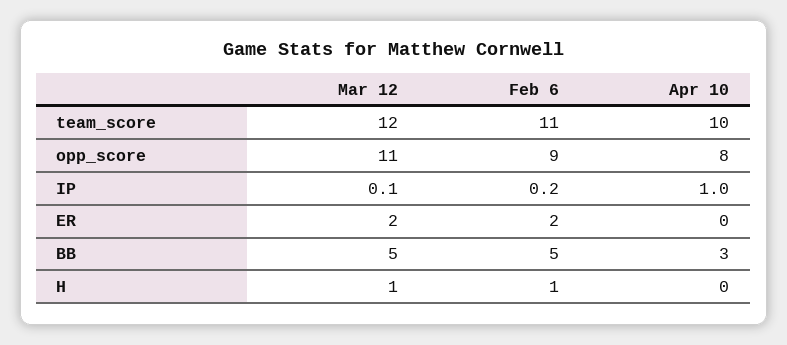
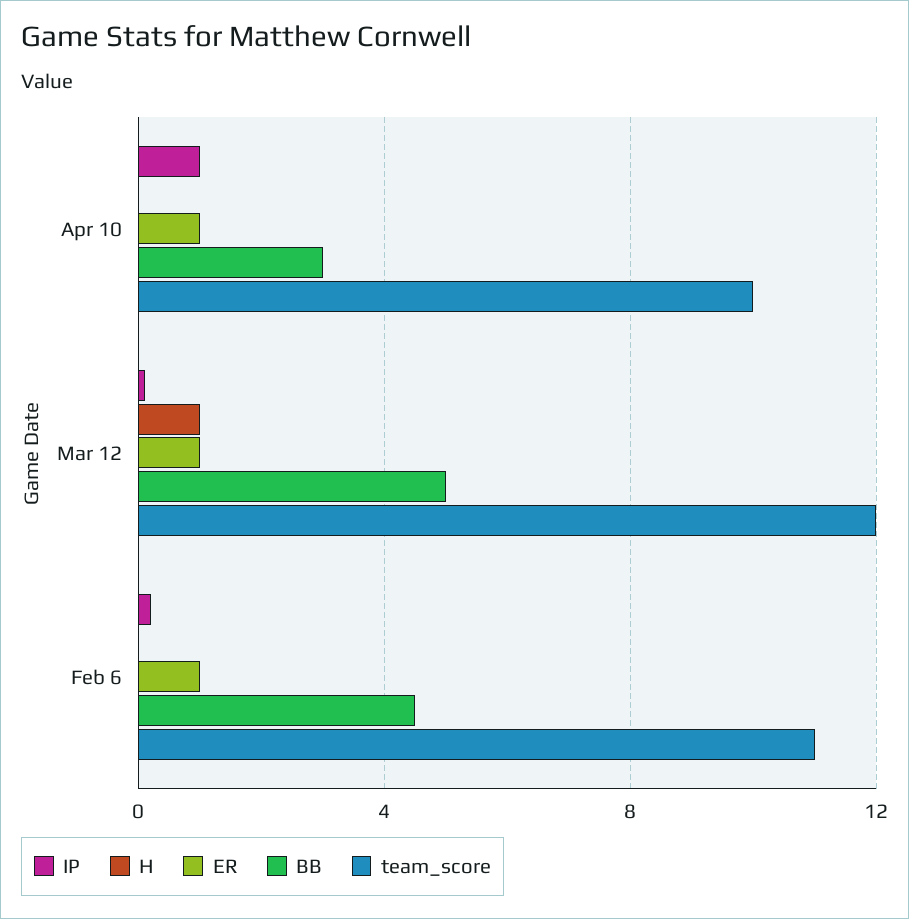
  {
    "team_score": {
      "Mar 12": 12,
      "Feb 6": 11,
      "Apr 10": 10
    },
-   "opp_score": {
-     "Mar 12": 11,
-     "Feb 6": 9,
-     "Apr 10": 8
-   },
    "IP": {
      "Mar 12": 0.1,
      "Feb 6": 0.2,
      "Apr 10": 1
    },
    "ER": {
-     "Mar 12": 2,
+     "Mar 12": 1,
-     "Feb 6": 2,
+     "Feb 6": 1,
-     "Apr 10": 0
+     "Apr 10": 1
    },
    "BB": {
      "Mar 12": 5,
-     "Feb 6": 5,
+     "Feb 6": 4.5,
      "Apr 10": 3
    },
    "H": {
      "Mar 12": 1,
-     "Feb 6": 1,
+     "Feb 6": 0,
      "Apr 10": 0
    }
  }

